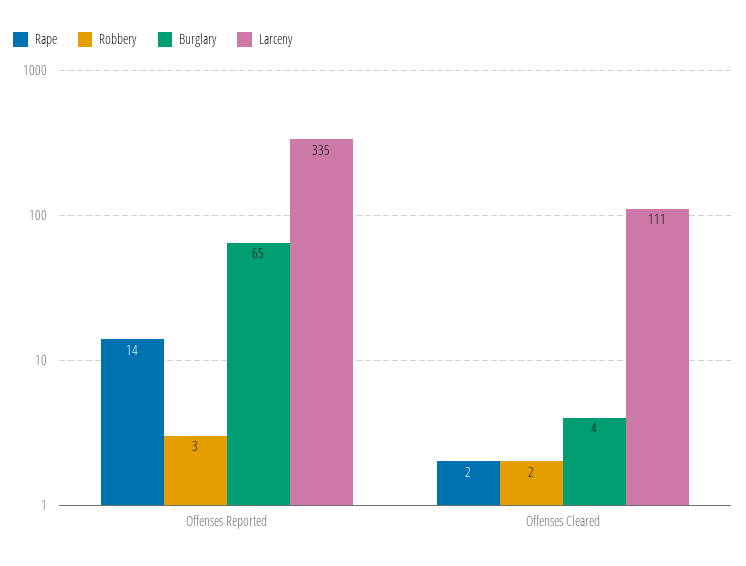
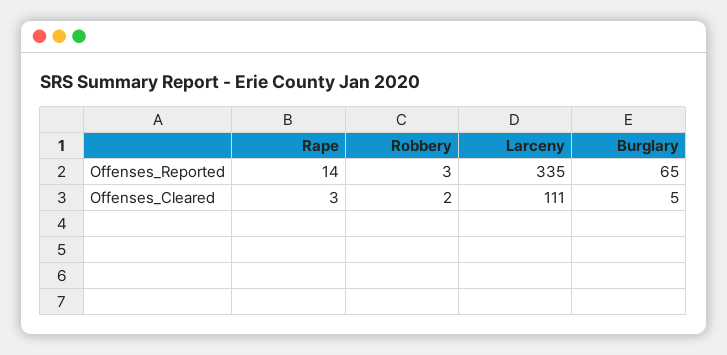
  {
    "Rape": {
      "Offenses Reported": 14,
-     "Offenses Cleared": 2
+     "Offenses Cleared": 3
    },
    "Robbery": {
      "Offenses Reported": 3,
      "Offenses Cleared": 2
    },
    "Burglary": {
      "Offenses Reported": 65,
-     "Offenses Cleared": 4
+     "Offenses Cleared": 5
    },
    "Larceny": {
      "Offenses Reported": 335,
      "Offenses Cleared": 111
    }
  }

